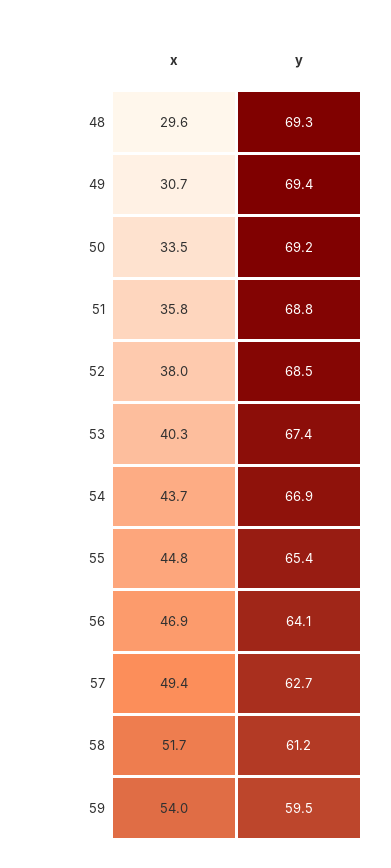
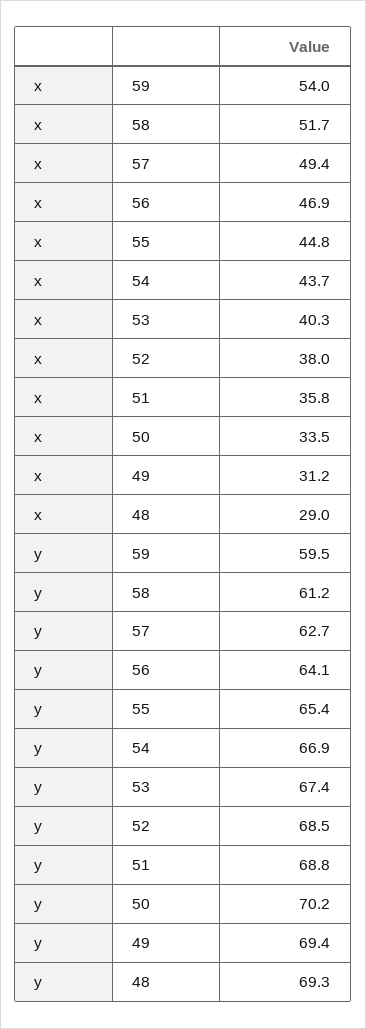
  {
    "x": {
-     "48": 29.6,
+     "48": 29,
-     "49": 30.7,
+     "49": 31.2,
      "50": 33.5,
      "51": 35.8,
      "52": 38,
      "53": 40.3,
      "54": 43.7,
      "55": 44.8,
      "56": 46.9,
      "57": 49.4,
      "58": 51.7,
      "59": 54
    },
    "y": {
      "48": 69.3,
      "49": 69.4,
-     "50": 69.2,
+     "50": 70.2,
      "51": 68.8,
      "52": 68.5,
      "53": 67.4,
      "54": 66.9,
      "55": 65.4,
      "56": 64.1,
      "57": 62.7,
      "58": 61.2,
      "59": 59.5
    }
  }

